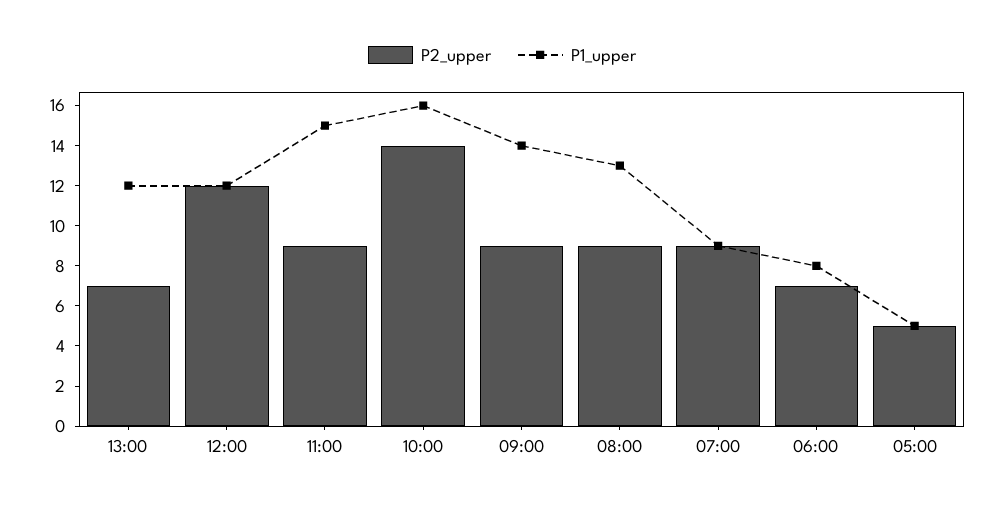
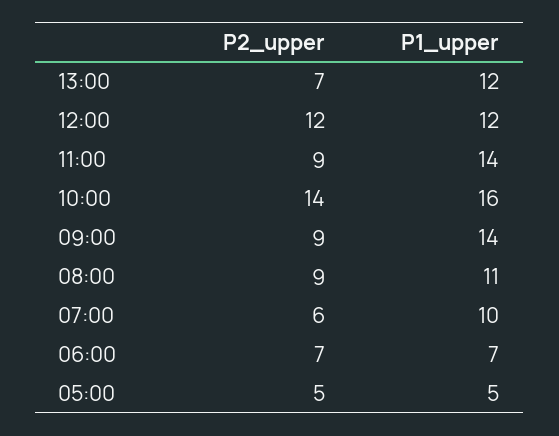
  {
    "P2_upper": {
      "13:00": 7,
      "12:00": 12,
      "11:00": 9,
      "10:00": 14,
      "09:00": 9,
      "08:00": 9,
-     "07:00": 9,
+     "07:00": 6,
      "06:00": 7,
      "05:00": 5
    },
    "P1_upper": {
      "13:00": 12,
      "12:00": 12,
-     "11:00": 15,
+     "11:00": 14,
      "10:00": 16,
      "09:00": 14,
-     "08:00": 13,
+     "08:00": 11,
-     "07:00": 9,
+     "07:00": 10,
-     "06:00": 8,
+     "06:00": 7,
      "05:00": 5
    }
  }

